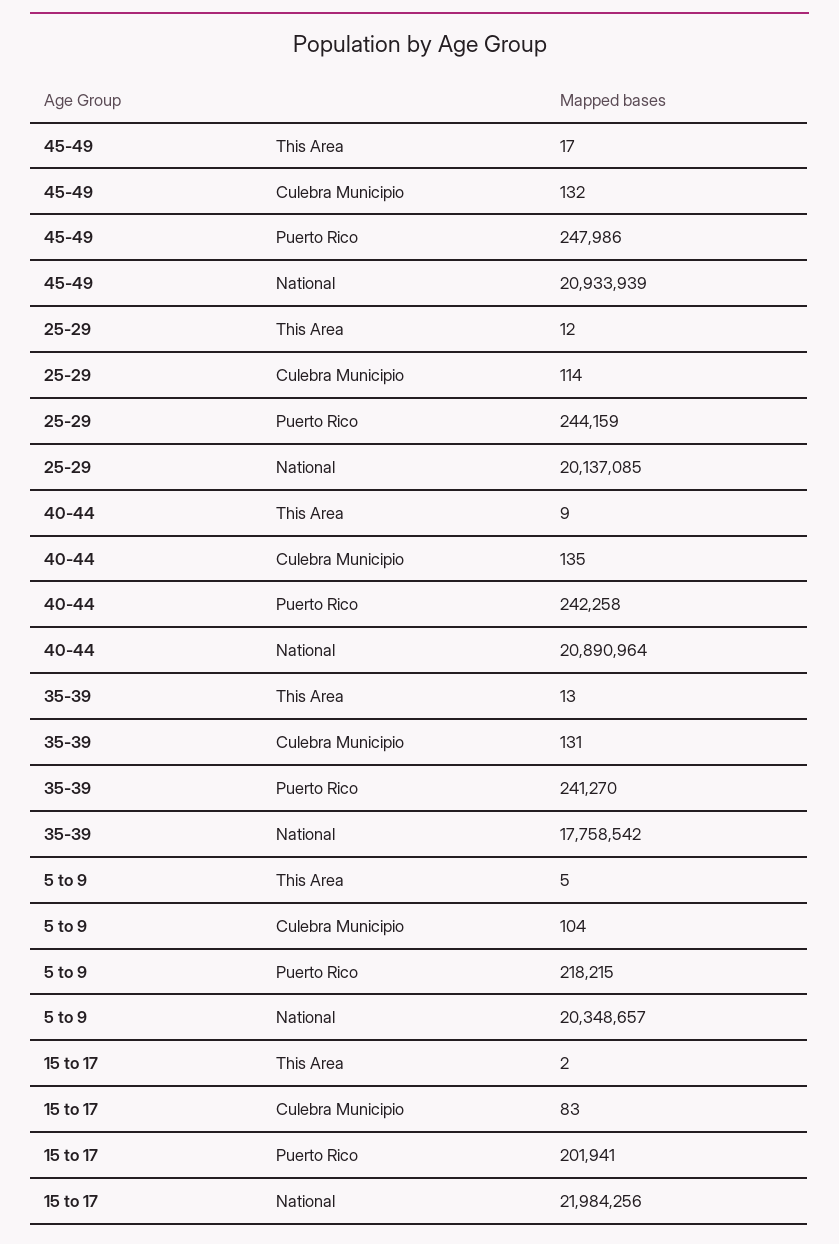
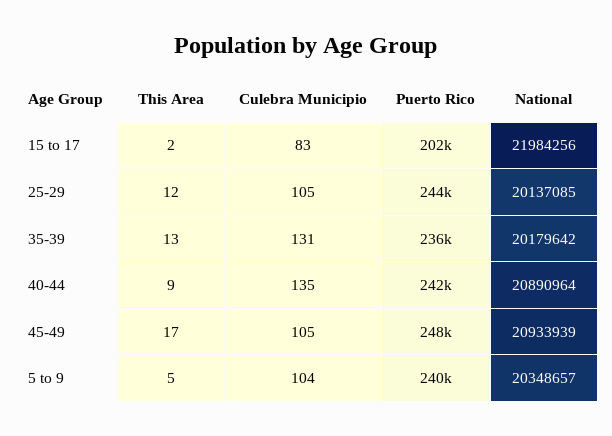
  {
    "45-49": {
      "This Area": 17,
-     "Culebra Municipio": 132,
+     "Culebra Municipio": 105,
      "Puerto Rico": 247986,
      "National": 20933939
    },
    "25-29": {
      "This Area": 12,
-     "Culebra Municipio": 114,
+     "Culebra Municipio": 105,
      "Puerto Rico": 244159,
      "National": 20137085
    },
    "40-44": {
      "This Area": 9,
      "Culebra Municipio": 135,
      "Puerto Rico": 242258,
      "National": 20890964
    },
    "35-39": {
      "This Area": 13,
      "Culebra Municipio": 131,
-     "Puerto Rico": 241270,
+     "Puerto Rico": 236000,
-     "National": 17758542
+     "National": 20179642
    },
    "5 to 9": {
      "This Area": 5,
      "Culebra Municipio": 104,
-     "Puerto Rico": 218215,
+     "Puerto Rico": 240000,
      "National": 20348657
    },
    "15 to 17": {
      "This Area": 2,
      "Culebra Municipio": 83,
      "Puerto Rico": 201941,
      "National": 21984256
    }
  }

